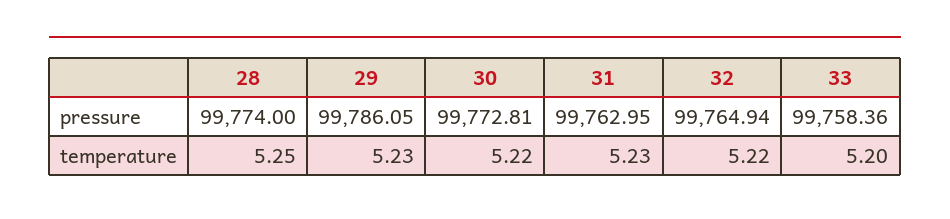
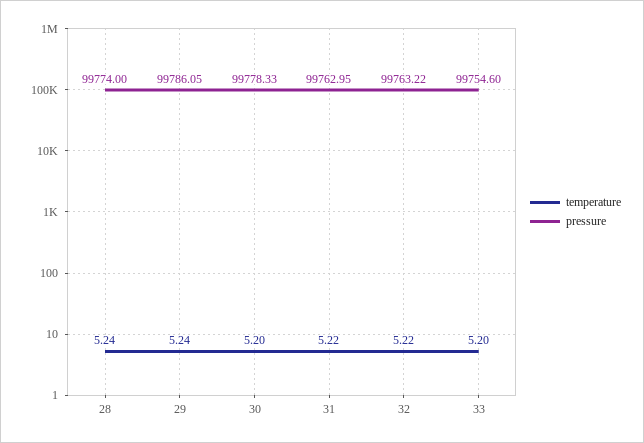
  {
    "pressure": {
      "28": 99774,
      "29": 99786.05,
-     "30": 99772.81,
+     "30": 99778.33,
      "31": 99762.95,
-     "32": 99764.94,
+     "32": 99763.22,
-     "33": 99758.36
+     "33": 99754.6
    },
    "temperature": {
-     "28": 5.25,
+     "28": 5.24,
-     "29": 5.23,
+     "29": 5.24,
-     "30": 5.22,
+     "30": 5.2,
-     "31": 5.23,
+     "31": 5.22,
      "32": 5.22,
      "33": 5.2
    }
  }

